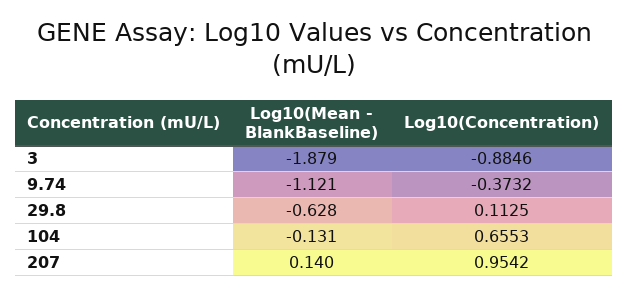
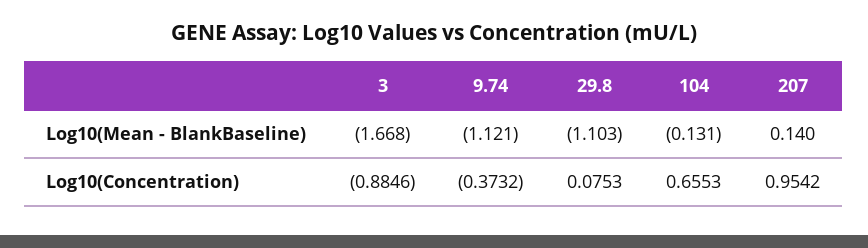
  {
    "Log10(Mean - BlankBaseline)": {
-     "3": -1.879,
+     "3": -1.668,
      "9.74": -1.121,
-     "29.8": -0.628,
+     "29.8": -1.103,
      "104": -0.131,
      "207": 0.14
    },
    "Log10(Concentration)": {
      "3": -0.8846,
      "9.74": -0.3732,
-     "29.8": 0.1125,
+     "29.8": 0.0753,
      "104": 0.6553,
      "207": 0.9542
    }
  }

